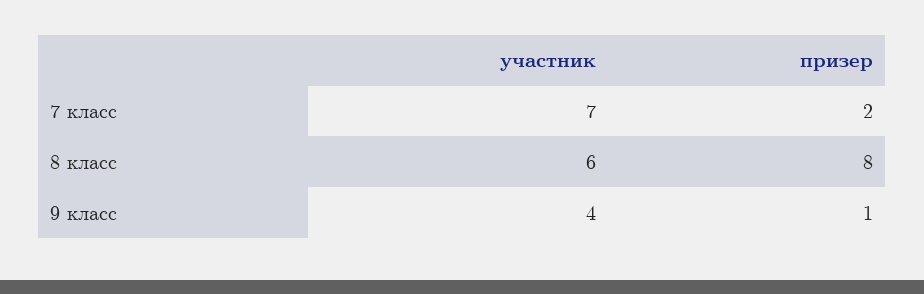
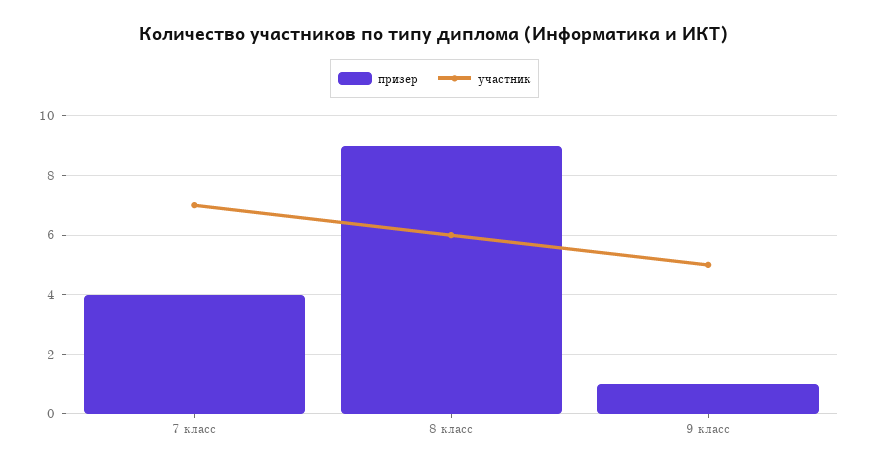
  {
    "участник": {
      "7 класс": 7,
      "8 класс": 6,
-     "9 класс": 4
+     "9 класс": 5
    },
    "призер": {
-     "7 класс": 2,
+     "7 класс": 4,
-     "8 класс": 8,
+     "8 класс": 9,
      "9 класс": 1
    }
  }

